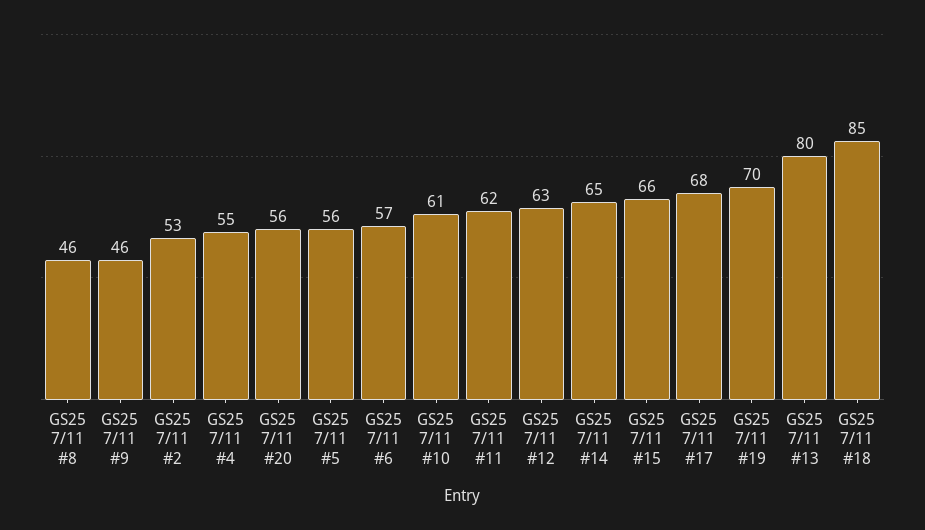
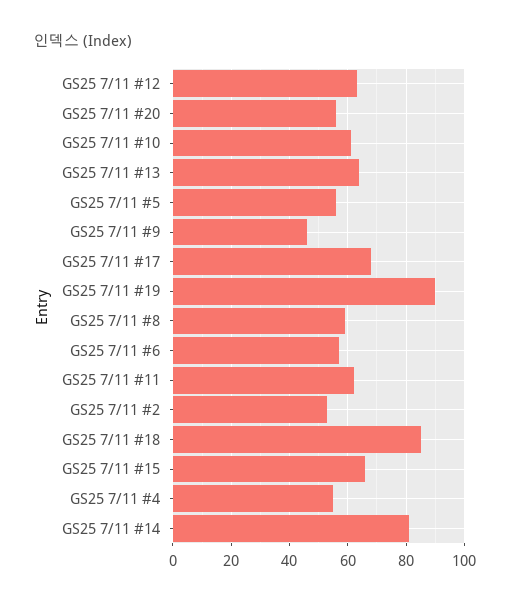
  {
-   "GS25 7/11 #8": 46,
+   "GS25 7/11 #8": 60,
    "GS25 7/11 #9": 46,
    "GS25 7/11 #2": 53,
    "GS25 7/11 #4": 55,
    "GS25 7/11 #20": 56,
    "GS25 7/11 #5": 56,
    "GS25 7/11 #6": 57,
    "GS25 7/11 #10": 61,
    "GS25 7/11 #11": 62,
    "GS25 7/11 #12": 63,
-   "GS25 7/11 #14": 65,
+   "GS25 7/11 #14": 80,
    "GS25 7/11 #15": 66,
    "GS25 7/11 #17": 68,
-   "GS25 7/11 #19": 70,
+   "GS25 7/11 #19": 90,
-   "GS25 7/11 #13": 80,
+   "GS25 7/11 #13": 65,
    "GS25 7/11 #18": 85
  }

